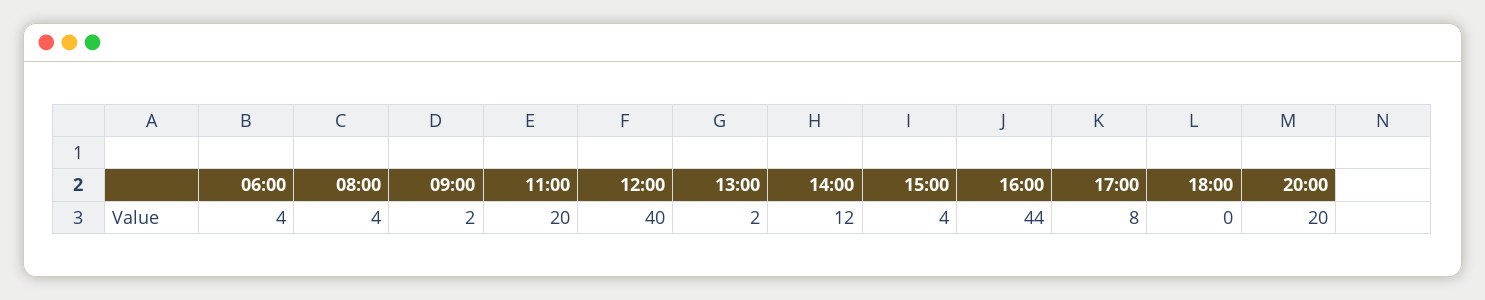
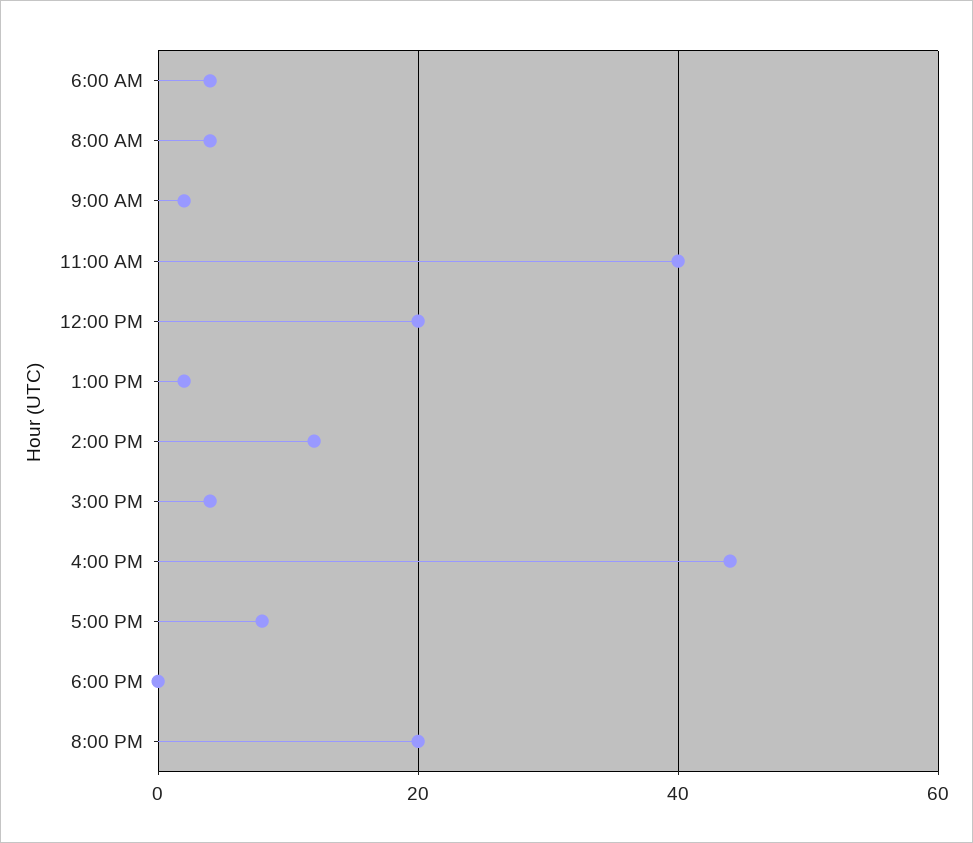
  {
    "06:00": 4,
    "08:00": 4,
    "09:00": 2,
-   "11:00": 20,
+   "11:00": 40,
-   "12:00": 40,
+   "12:00": 20,
    "13:00": 2,
    "14:00": 12,
    "15:00": 4,
    "16:00": 44,
    "17:00": 8,
    "18:00": 0,
    "20:00": 20
  }

